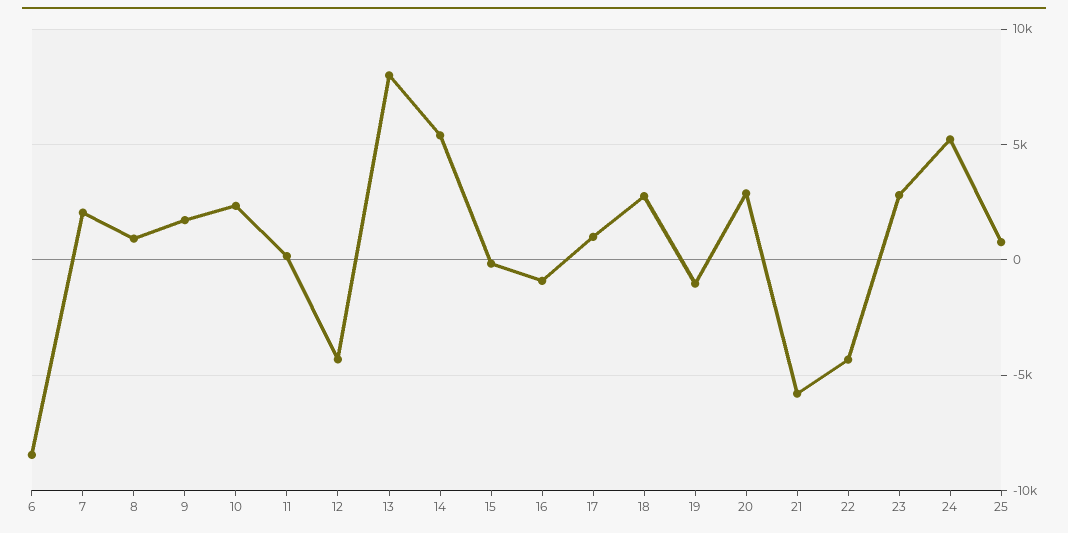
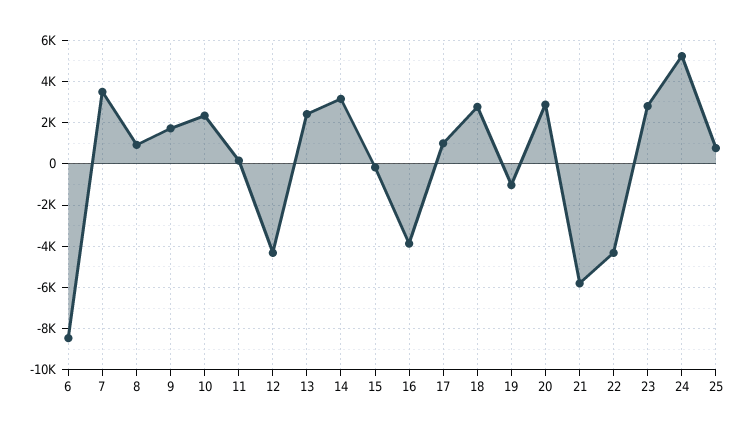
  {
    "6": -8500,
-   "7": 2000,
+   "7": 3500,
    "8": 1000,
    "9": 1500,
    "10": 2500,
    "11": 0,
    "12": -4500,
-   "13": 8000,
+   "13": 2500,
-   "14": 5500,
+   "14": 3000,
    "15": 0,
-   "16": -1000,
+   "16": -4000,
    "17": 1000,
    "18": 3000,
    "19": -1000,
    "20": 3000,
    "21": -6000,
    "22": -4500,
    "23": 3000,
    "24": 5000,
    "25": 1000
  }

